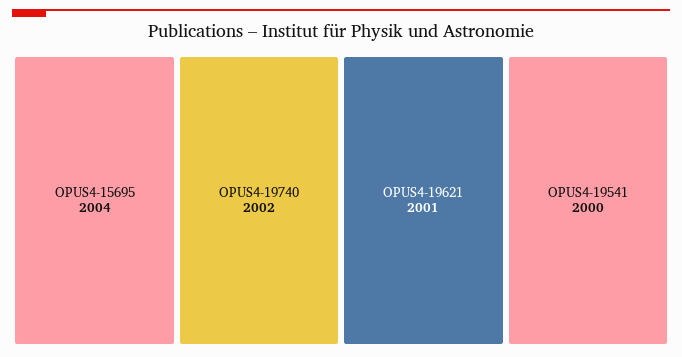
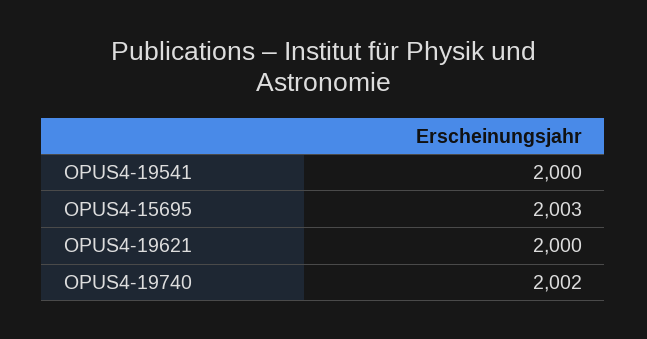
  {
-   "OPUS4-15695": 2004,
+   "OPUS4-15695": 2003,
    "OPUS4-19740": 2002,
-   "OPUS4-19621": 2001,
+   "OPUS4-19621": 2000,
    "OPUS4-19541": 2000
  }

